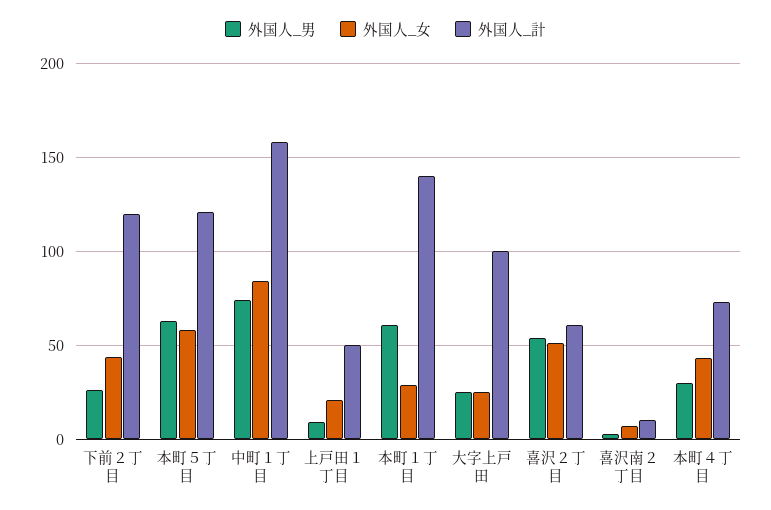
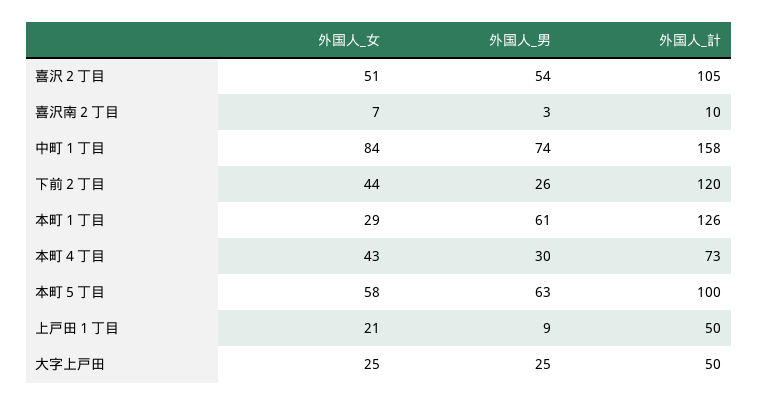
  {
    "外国人_男": {
      "下前２丁目": 26,
      "本町５丁目": 63,
      "中町１丁目": 74,
      "上戸田１丁目": 9,
      "本町１丁目": 61,
      "大字上戸田": 25,
      "喜沢２丁目": 54,
      "喜沢南２丁目": 3,
      "本町４丁目": 30
    },
    "外国人_女": {
      "下前２丁目": 44,
      "本町５丁目": 58,
      "中町１丁目": 84,
      "上戸田１丁目": 21,
      "本町１丁目": 29,
      "大字上戸田": 25,
      "喜沢２丁目": 51,
      "喜沢南２丁目": 7,
      "本町４丁目": 43
    },
    "外国人_計": {
      "下前２丁目": 120,
-     "本町５丁目": 120,
+     "本町５丁目": 100,
      "中町１丁目": 158,
      "上戸田１丁目": 50,
-     "本町１丁目": 140,
+     "本町１丁目": 126,
-     "大字上戸田": 100,
+     "大字上戸田": 50,
-     "喜沢２丁目": 60,
+     "喜沢２丁目": 105,
      "喜沢南２丁目": 10,
      "本町４丁目": 73
    }
  }

